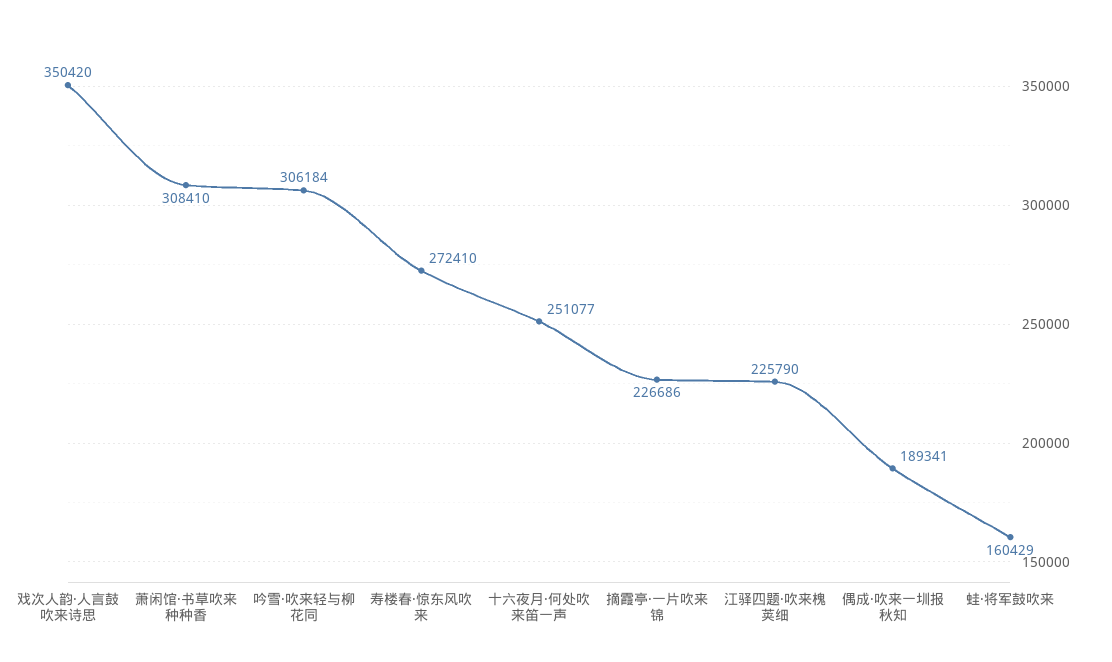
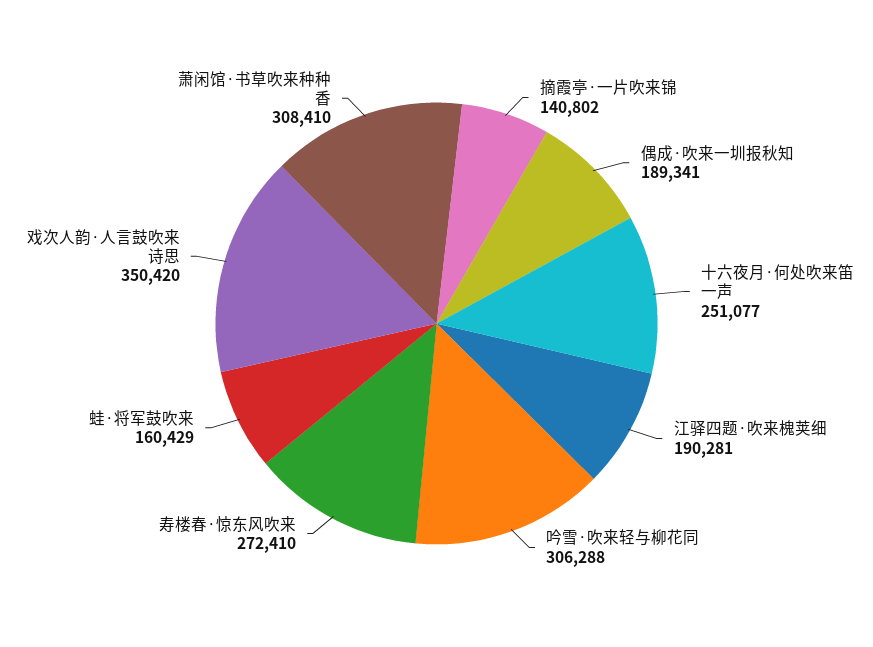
  {
    "戏次人韵·人言鼓吹来诗思": 350420,
    "萧闲馆·书草吹来种种香": 308410,
-   "吟雪·吹来轻与柳花同": 306184,
+   "吟雪·吹来轻与柳花同": 306288,
    "寿楼春·惊东风吹来": 272410,
    "十六夜月·何处吹来笛一声": 251077,
-   "摘霞亭·一片吹来锦": 226686,
+   "摘霞亭·一片吹来锦": 140802,
-   "江驿四题·吹来槐荚细": 225790,
+   "江驿四题·吹来槐荚细": 190281,
    "偶成·吹来一圳报秋知": 189341,
    "蛙·将军鼓吹来": 160429
  }

